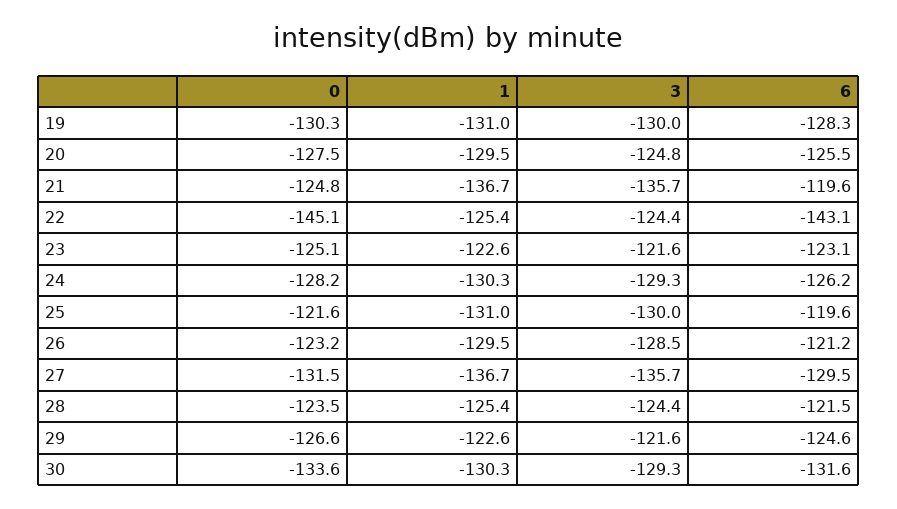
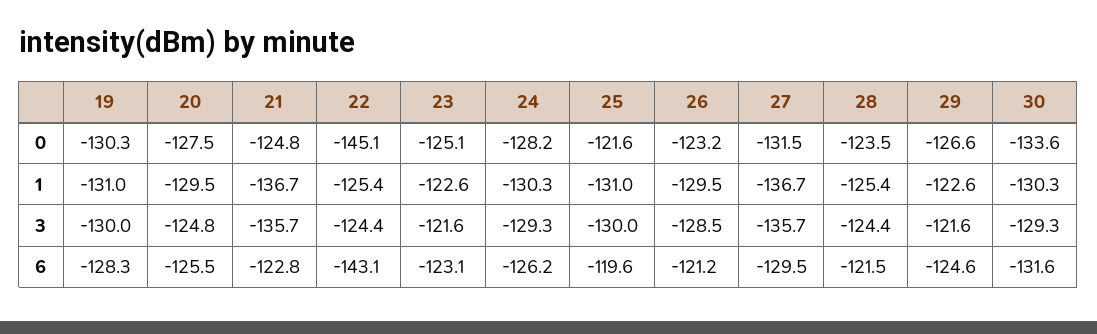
  {
    "0": {
      "19": -130.3,
      "20": -127.5,
      "21": -124.8,
      "22": -145.1,
      "23": -125.1,
      "24": -128.2,
      "25": -121.6,
      "26": -123.2,
      "27": -131.5,
      "28": -123.5,
      "29": -126.6,
      "30": -133.6
    },
    "1": {
      "19": -131,
      "20": -129.5,
      "21": -136.7,
      "22": -125.4,
      "23": -122.6,
      "24": -130.3,
      "25": -131,
      "26": -129.5,
      "27": -136.7,
      "28": -125.4,
      "29": -122.6,
      "30": -130.3
    },
    "3": {
      "19": -130,
      "20": -124.8,
      "21": -135.7,
      "22": -124.4,
      "23": -121.6,
      "24": -129.3,
      "25": -130,
      "26": -128.5,
      "27": -135.7,
      "28": -124.4,
      "29": -121.6,
      "30": -129.3
    },
    "6": {
      "19": -128.3,
      "20": -125.5,
-     "21": -119.6,
+     "21": -122.8,
      "22": -143.1,
      "23": -123.1,
      "24": -126.2,
      "25": -119.6,
      "26": -121.2,
      "27": -129.5,
      "28": -121.5,
      "29": -124.6,
      "30": -131.6
    }
  }

